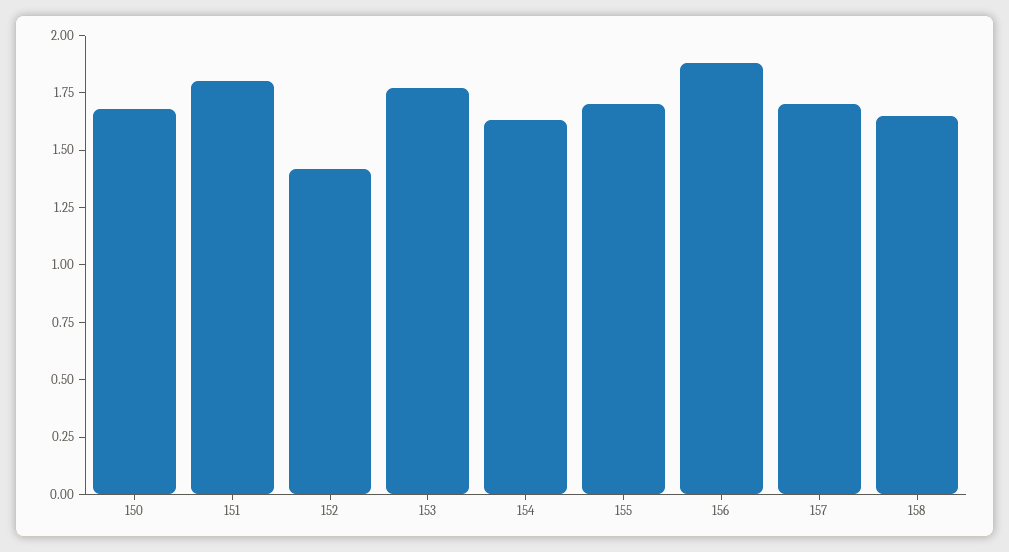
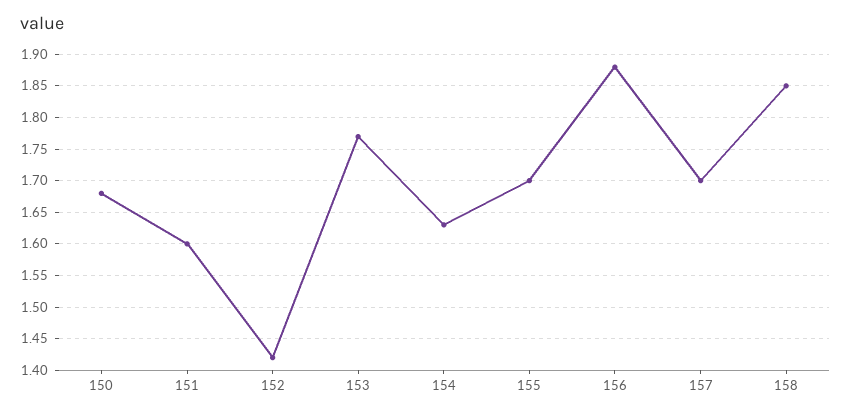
  {
    "150": 1.68,
-   "151": 1.8,
+   "151": 1.6,
    "152": 1.42,
    "153": 1.77,
    "154": 1.63,
    "155": 1.7,
    "156": 1.88,
    "157": 1.7,
-   "158": 1.65
+   "158": 1.85
  }

